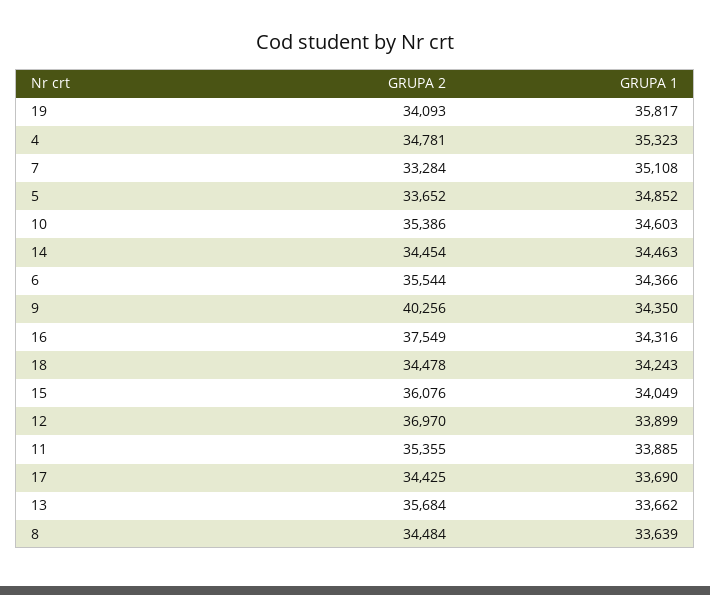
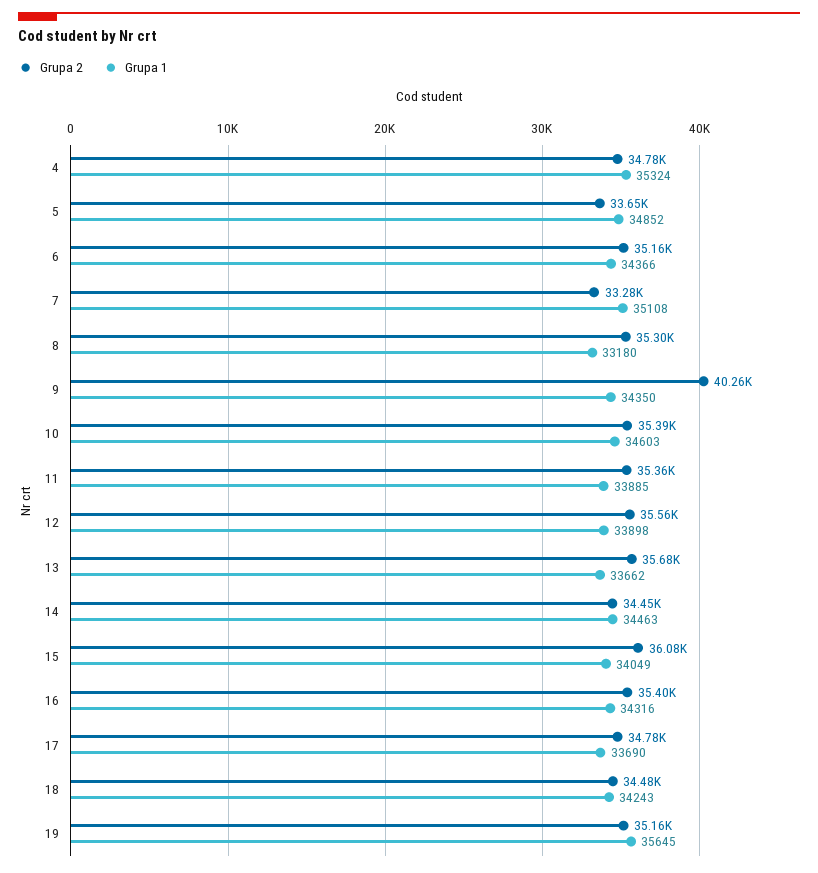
  {
    "GRUPA 2": {
-     "19": 34093,
+     "19": 35160,
      "4": 34781,
      "7": 33284,
      "5": 33652,
      "10": 35386,
      "14": 34454,
-     "6": 35544,
+     "6": 35160,
      "9": 40256,
-     "16": 37549,
+     "16": 35400,
      "18": 34478,
      "15": 36076,
-     "12": 36970,
+     "12": 35560,
      "11": 35355,
-     "17": 34425,
+     "17": 34780,
      "13": 35684,
-     "8": 34484
+     "8": 35300
    },
    "GRUPA 1": {
-     "19": 35817,
+     "19": 35645,
-     "4": 35323,
+     "4": 35324,
      "7": 35108,
      "5": 34852,
      "10": 34603,
      "14": 34463,
      "6": 34366,
      "9": 34350,
      "16": 34316,
      "18": 34243,
      "15": 34049,
-     "12": 33899,
+     "12": 33898,
      "11": 33885,
      "17": 33690,
      "13": 33662,
-     "8": 33639
+     "8": 33180
    }
  }

